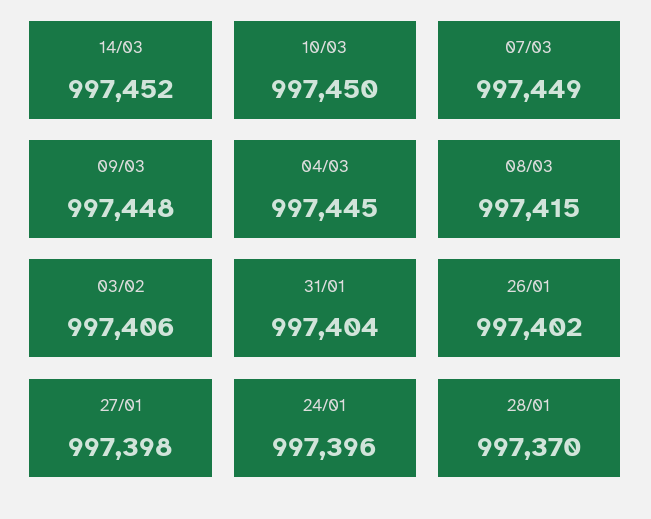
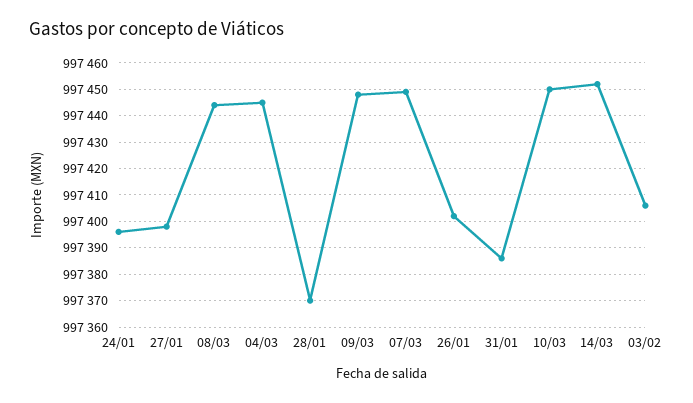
  {
    "14/03": 997452,
    "10/03": 997450,
    "07/03": 997449,
    "09/03": 997448,
    "04/03": 997445,
-   "08/03": 997415,
+   "08/03": 997445,
    "03/02": 997406,
-   "31/01": 997404,
+   "31/01": 997385,
    "26/01": 997402,
    "27/01": 997398,
    "24/01": 997396,
    "28/01": 997370
  }

